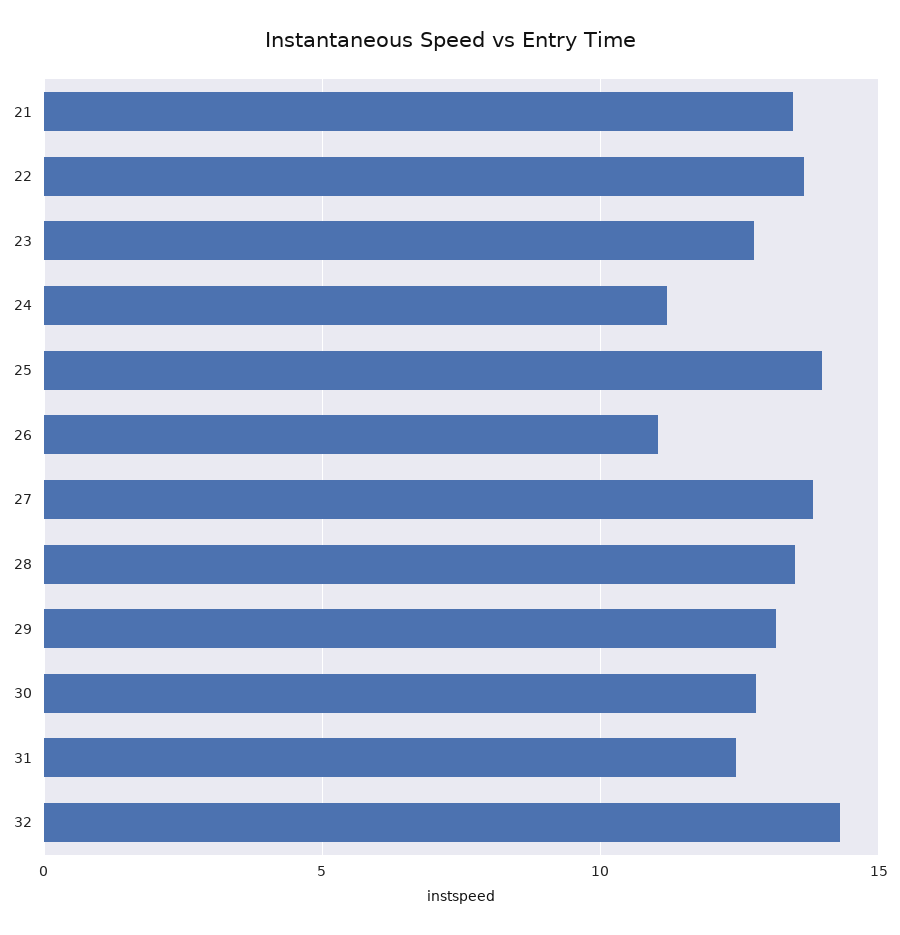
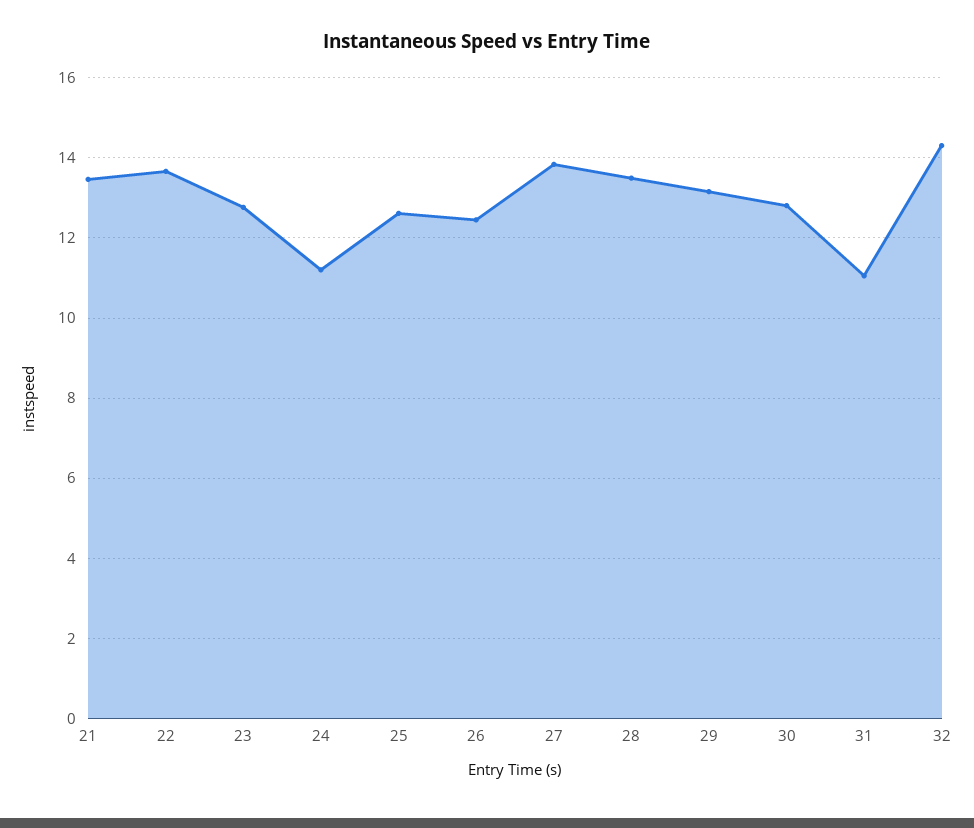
  {
    "21": 13.4,
    "22": 13.6,
    "23": 12.8,
    "24": 11.2,
-   "25": 14,
+   "25": 12.6,
-   "26": 11,
+   "26": 12.4,
    "27": 13.8,
    "28": 13.4,
    "29": 13.2,
    "30": 12.8,
-   "31": 12.5,
+   "31": 11,
    "32": 14.4
  }

